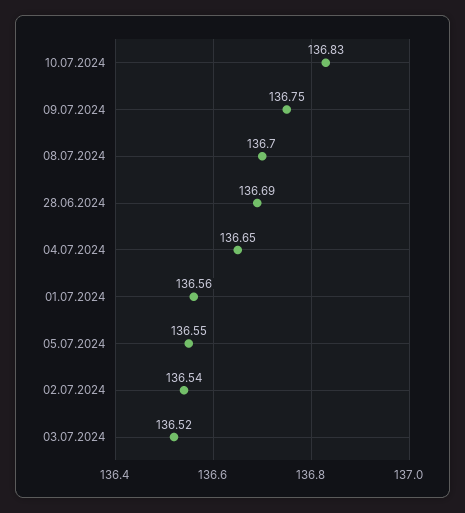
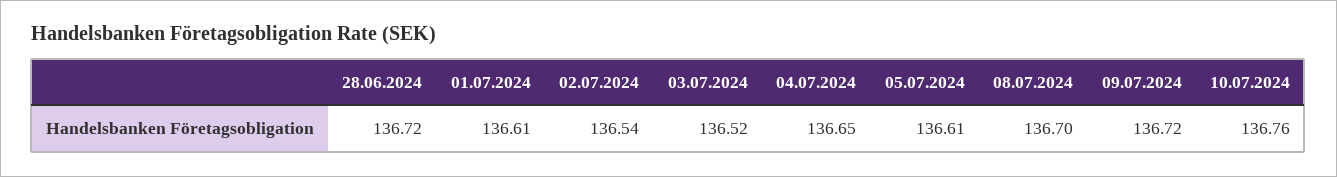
  {
-   "10.07.2024": 136.83,
+   "10.07.2024": 136.76,
-   "09.07.2024": 136.75,
+   "09.07.2024": 136.72,
    "08.07.2024": 136.7,
-   "28.06.2024": 136.69,
+   "28.06.2024": 136.72,
    "04.07.2024": 136.65,
-   "01.07.2024": 136.56,
+   "01.07.2024": 136.61,
-   "05.07.2024": 136.55,
+   "05.07.2024": 136.61,
    "02.07.2024": 136.54,
    "03.07.2024": 136.52
  }

